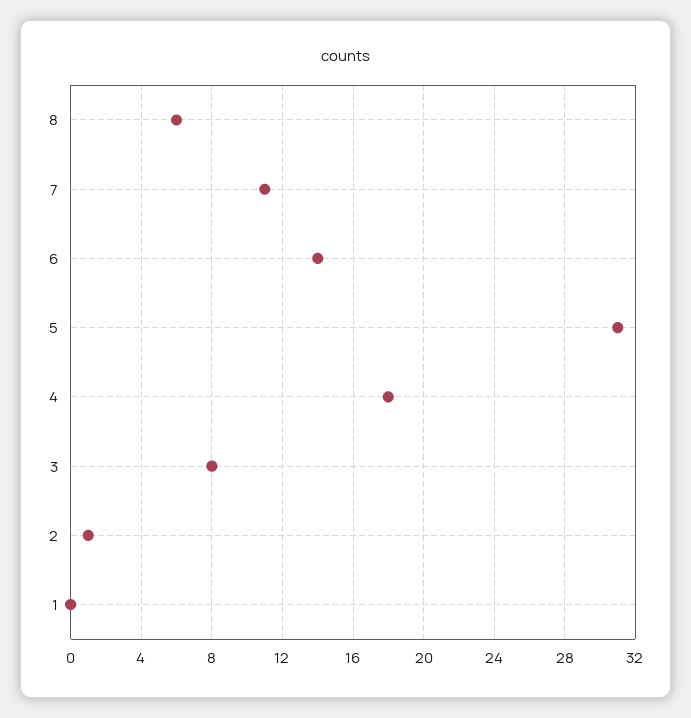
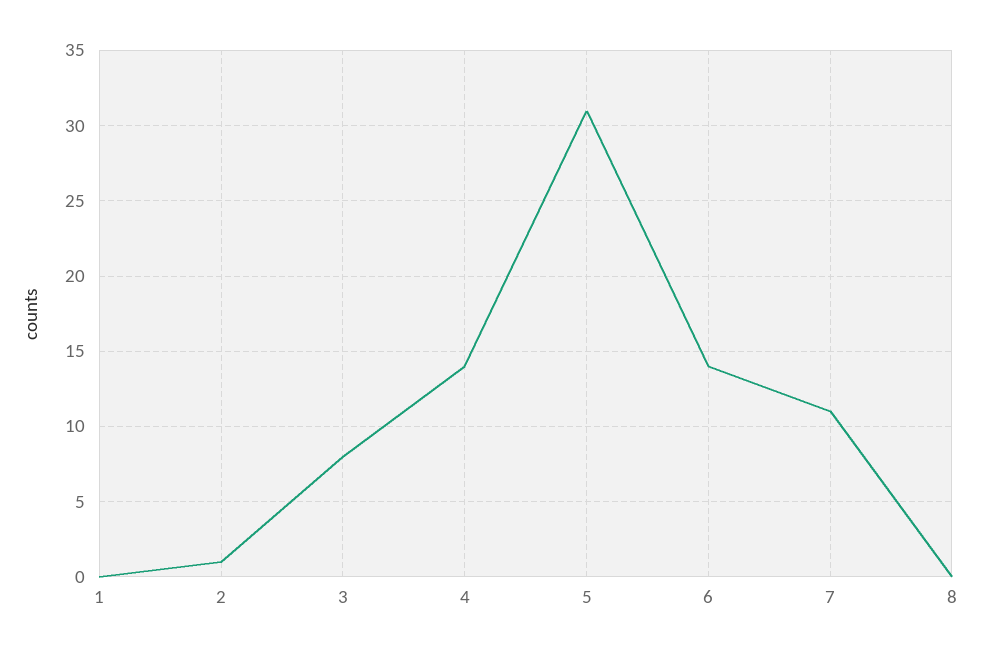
  {
-   "8": 6,
+   "8": 0,
    "7": 11,
    "6": 14,
    "5": 31,
-   "4": 18,
+   "4": 14,
    "3": 8,
    "2": 1,
    "1": 0
  }

